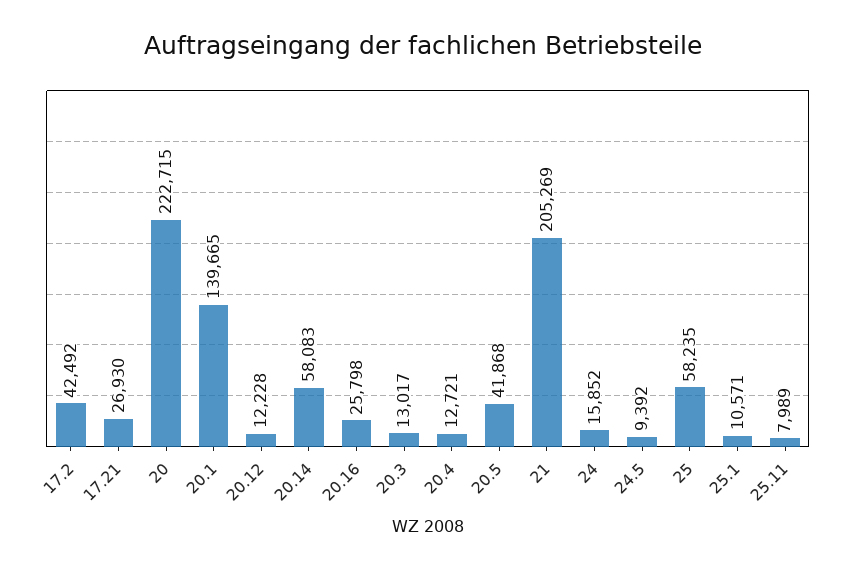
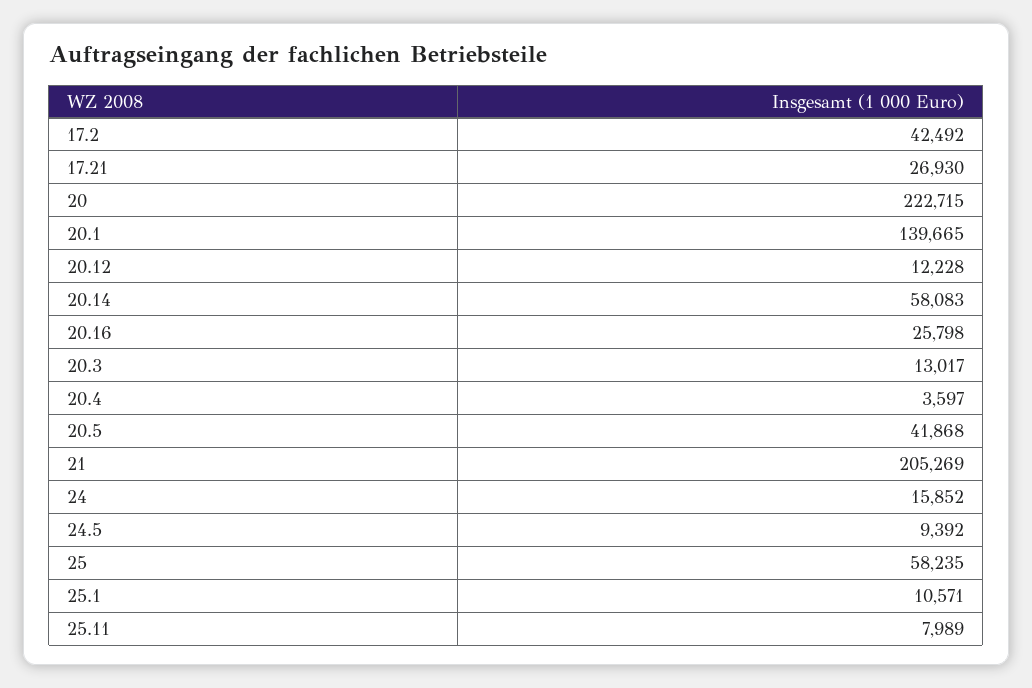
  {
    "17.2": 42492,
    "17.21": 26930,
    "20": 222715,
    "20.1": 139665,
    "20.12": 12228,
    "20.14": 58083,
    "20.16": 25798,
    "20.3": 13017,
-   "20.4": 12721,
+   "20.4": 3597,
    "20.5": 41868,
    "21": 205269,
    "24": 15852,
    "24.5": 9392,
    "25": 58235,
    "25.1": 10571,
    "25.11": 7989
  }

